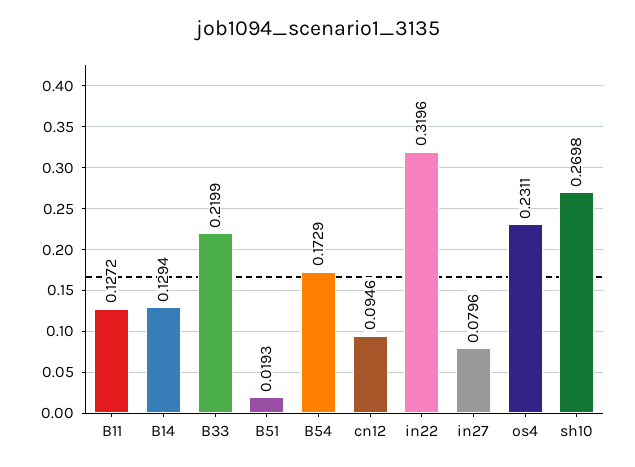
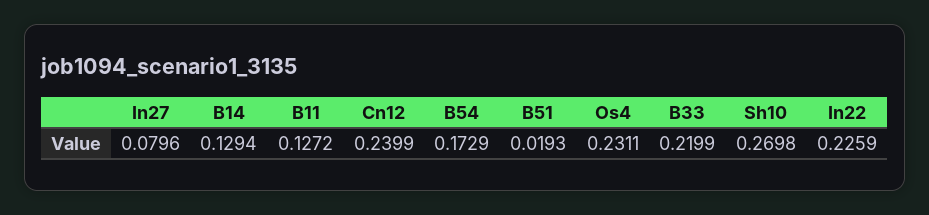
  {
    "B11": 0.1272,
    "B14": 0.1294,
    "B33": 0.2199,
    "B51": 0.0193,
    "B54": 0.1729,
-   "cn12": 0.0946,
+   "cn12": 0.2399,
-   "in22": 0.3196,
+   "in22": 0.2259,
    "in27": 0.0796,
    "os4": 0.2311,
    "sh10": 0.2698
  }

